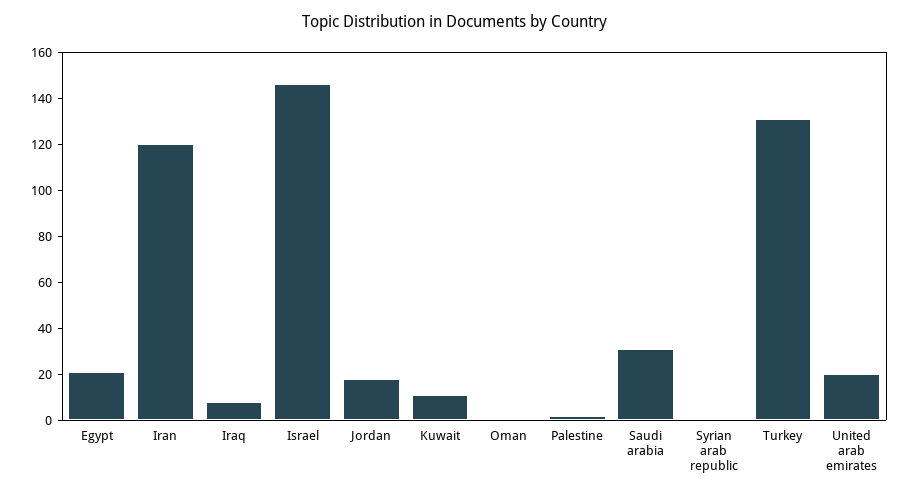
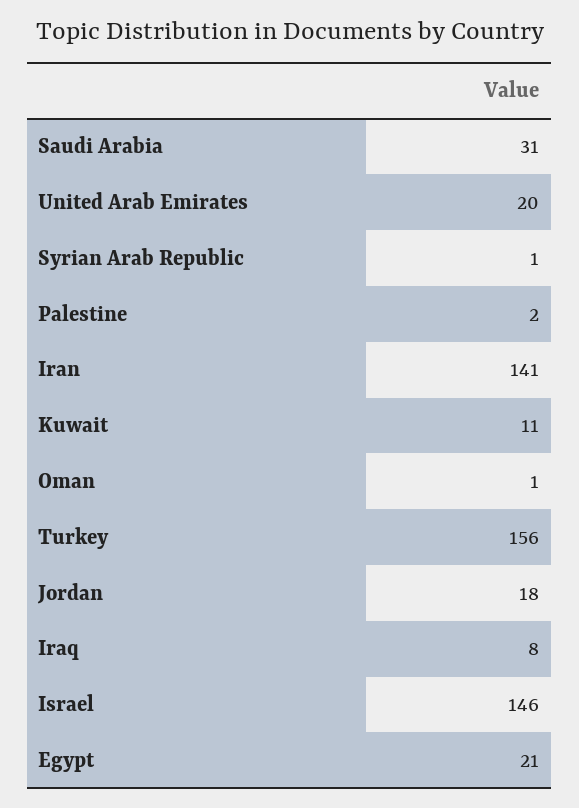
  {
    "Egypt": 21,
-   "Iran": 120,
+   "Iran": 141,
    "Iraq": 8,
    "Israel": 146,
    "Jordan": 18,
    "Kuwait": 11,
    "Oman": 1,
    "Palestine": 2,
    "Saudi arabia": 31,
    "Syrian arab republic": 1,
-   "Turkey": 130,
+   "Turkey": 156,
    "United arab emirates": 20
  }

